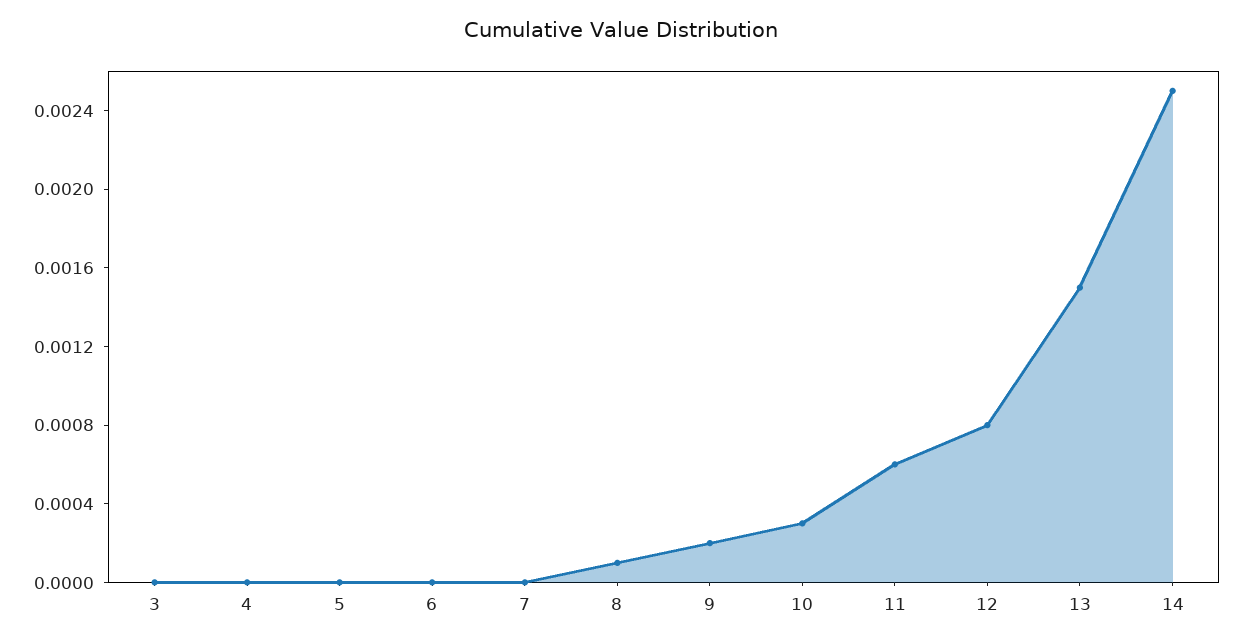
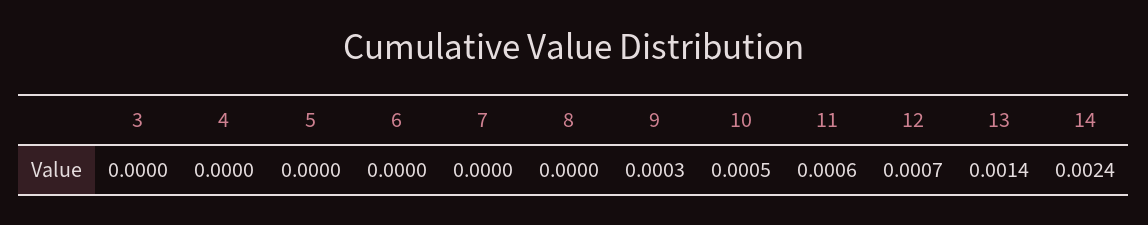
  {
    "3": 0,
    "4": 0,
    "5": 0,
    "6": 0,
    "7": 0,
-   "8": 0.0001,
+   "8": 0,
-   "9": 0.0002,
+   "9": 0.0003,
-   "10": 0.0003,
+   "10": 0.0005,
    "11": 0.0006,
-   "12": 0.0008,
+   "12": 0.0007,
-   "13": 0.0015,
+   "13": 0.0014,
-   "14": 0.0025
+   "14": 0.0024
  }

